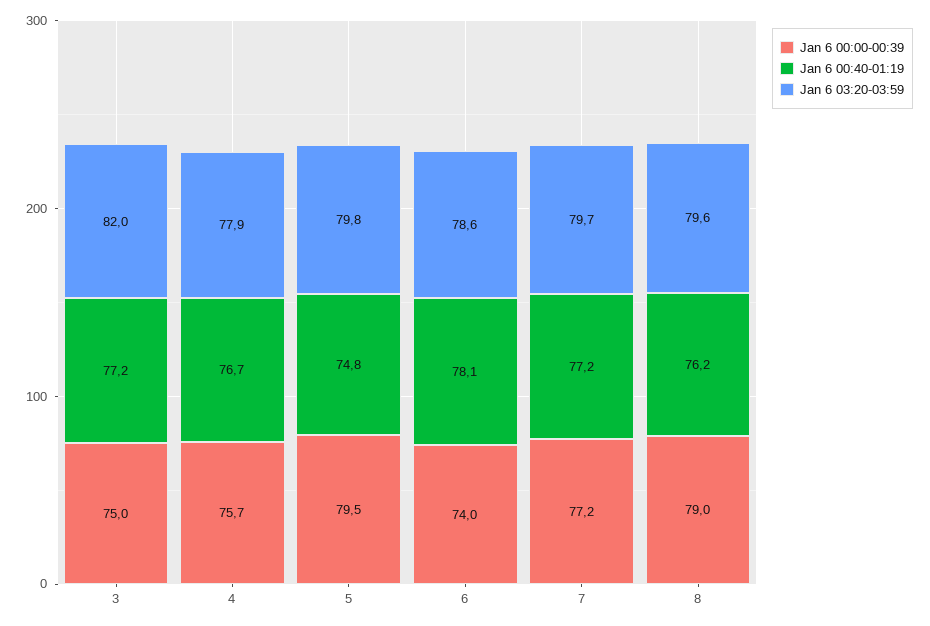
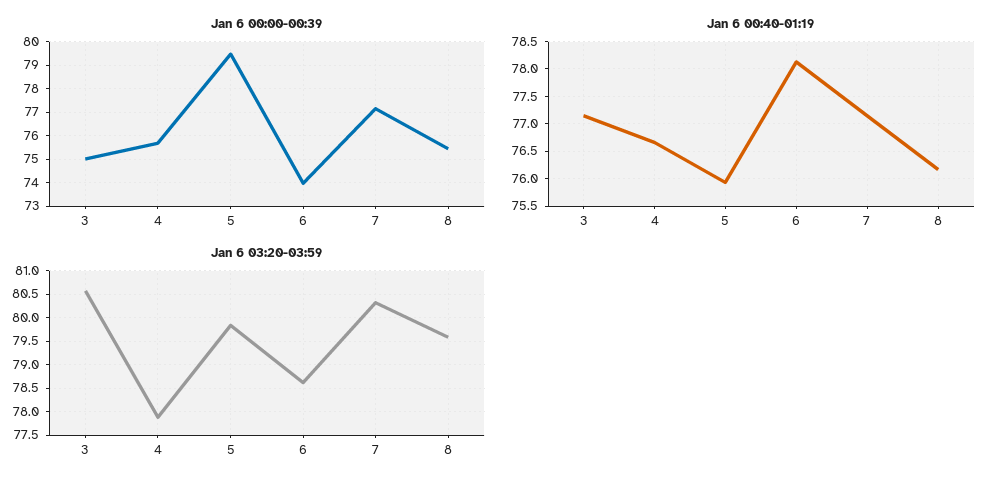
  {
    "Jan 6 00:00-00:39": {
      "3": 75,
      "4": 75.7,
      "5": 79.5,
      "6": 74,
      "7": 77.2,
-     "8": 79
+     "8": 75.5
    },
    "Jan 6 00:40-01:19": {
      "3": 77.2,
      "4": 76.7,
-     "5": 74.8,
+     "5": 76,
      "6": 78.1,
      "7": 77.2,
      "8": 76.2
    },
    "Jan 6 03:20-03:59": {
-     "3": 82,
+     "3": 80.5,
      "4": 77.9,
      "5": 79.8,
      "6": 78.6,
-     "7": 79.7,
+     "7": 80.25,
      "8": 79.6
    }
  }

